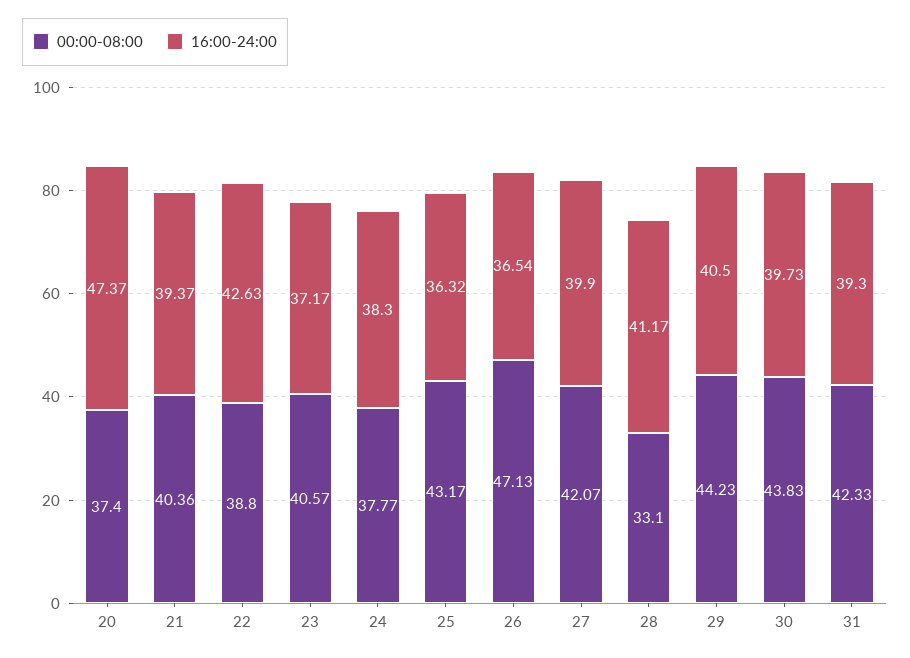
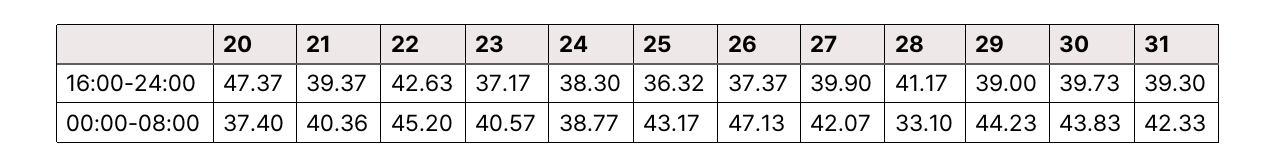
  {
    "00:00-08:00": {
      "20": 37.4,
      "21": 40.36,
-     "22": 38.8,
+     "22": 45.2,
      "23": 40.57,
-     "24": 37.77,
+     "24": 38.77,
      "25": 43.17,
      "26": 47.13,
      "27": 42.07,
      "28": 33.1,
      "29": 44.23,
      "30": 43.83,
      "31": 42.33
    },
    "16:00-24:00": {
      "20": 47.37,
      "21": 39.37,
      "22": 42.63,
      "23": 37.17,
      "24": 38.3,
      "25": 36.32,
-     "26": 36.54,
+     "26": 37.37,
      "27": 39.9,
      "28": 41.17,
-     "29": 40.5,
+     "29": 39,
      "30": 39.73,
      "31": 39.3
    }
  }

